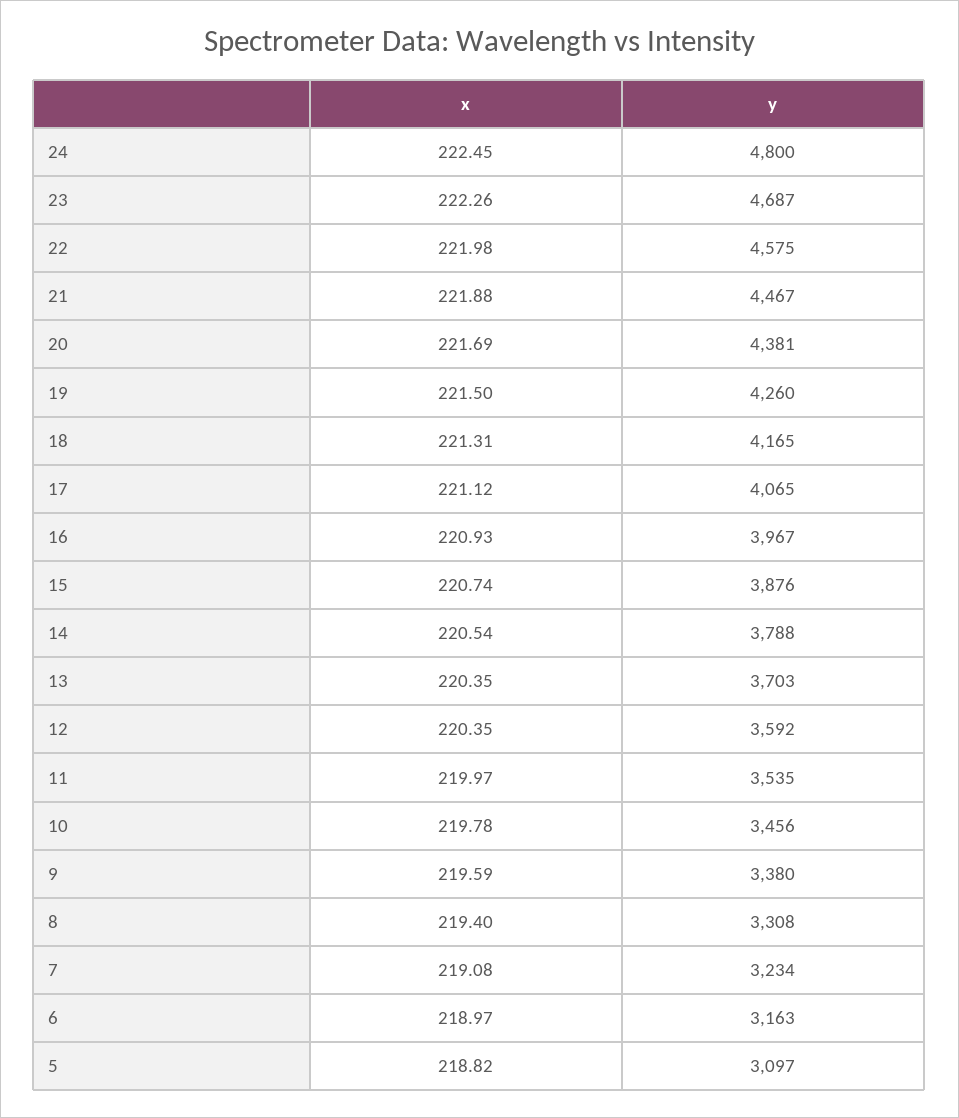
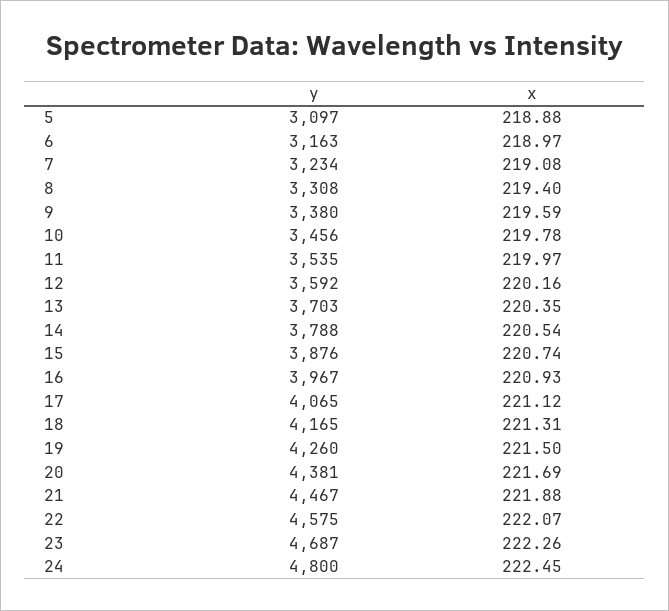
  {
    "x": {
      "24": 222.45,
      "23": 222.26,
-     "22": 221.98,
+     "22": 222.07,
      "21": 221.88,
      "20": 221.69,
      "19": 221.5,
      "18": 221.31,
      "17": 221.12,
      "16": 220.93,
      "15": 220.74,
      "14": 220.54,
      "13": 220.35,
-     "12": 220.35,
+     "12": 220.16,
      "11": 219.97,
      "10": 219.78,
      "9": 219.59,
      "8": 219.4,
      "7": 219.08,
      "6": 218.97,
-     "5": 218.82
+     "5": 218.88
    },
    "y": {
      "24": 4800,
      "23": 4687,
      "22": 4575,
      "21": 4467,
      "20": 4381,
      "19": 4260,
      "18": 4165,
      "17": 4065,
      "16": 3967,
      "15": 3876,
      "14": 3788,
      "13": 3703,
      "12": 3592,
      "11": 3535,
      "10": 3456,
      "9": 3380,
      "8": 3308,
      "7": 3234,
      "6": 3163,
      "5": 3097
    }
  }

